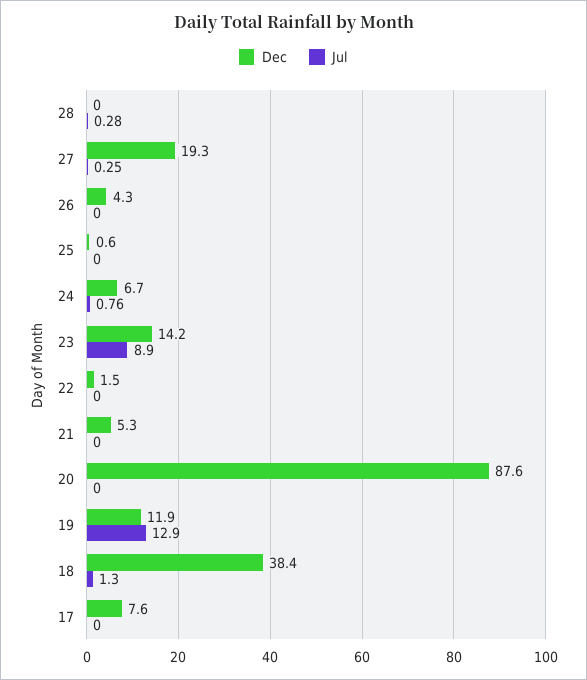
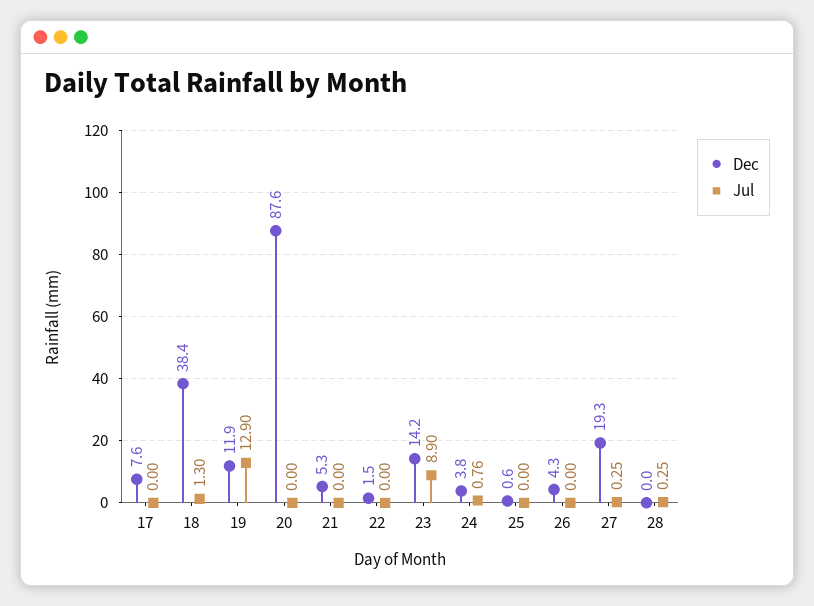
  {
    "Dec": {
      "28": 0,
      "27": 19.3,
      "26": 4.3,
      "25": 0.6,
-     "24": 6.7,
+     "24": 3.8,
      "23": 14.2,
      "22": 1.5,
      "21": 5.3,
      "20": 87.6,
      "19": 11.9,
      "18": 38.4,
      "17": 7.6
    },
    "Jul": {
-     "28": 0.28,
+     "28": 0.25,
      "27": 0.25,
      "26": 0,
      "25": 0,
      "24": 0.76,
      "23": 8.9,
      "22": 0,
      "21": 0,
      "20": 0,
      "19": 12.9,
      "18": 1.3,
      "17": 0
    }
  }

